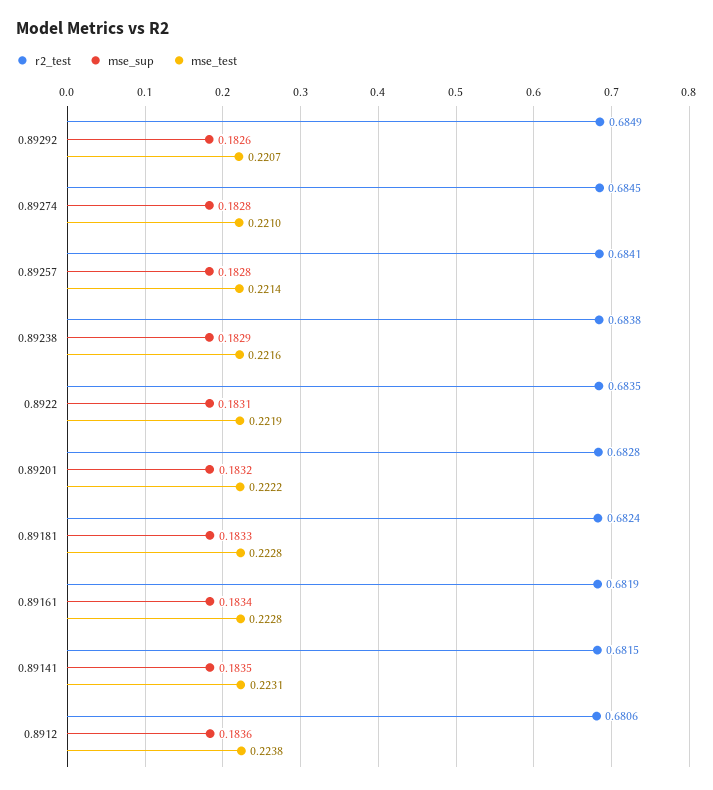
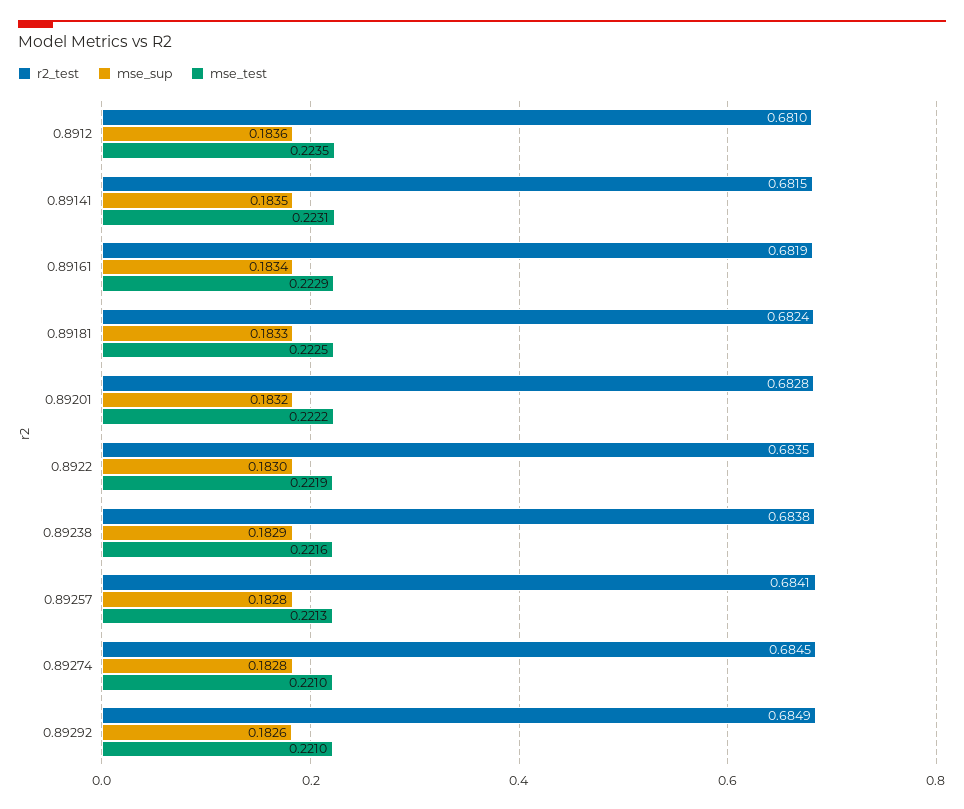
  {
    "r2_test": {
      "0.89292": 0.6849,
      "0.89274": 0.6845,
      "0.89257": 0.6841,
      "0.89238": 0.6838,
      "0.8922": 0.6835,
      "0.89201": 0.6828,
      "0.89181": 0.6824,
      "0.89161": 0.6819,
      "0.89141": 0.6815,
-     "0.8912": 0.6806
+     "0.8912": 0.681
    },
    "mse_sup": {
      "0.89292": 0.1826,
      "0.89274": 0.1828,
      "0.89257": 0.1828,
      "0.89238": 0.1829,
-     "0.8922": 0.1831,
+     "0.8922": 0.183,
      "0.89201": 0.1832,
      "0.89181": 0.1833,
      "0.89161": 0.1834,
      "0.89141": 0.1835,
      "0.8912": 0.1836
    },
    "mse_test": {
-     "0.89292": 0.2207,
+     "0.89292": 0.221,
      "0.89274": 0.221,
-     "0.89257": 0.2214,
+     "0.89257": 0.2213,
      "0.89238": 0.2216,
      "0.8922": 0.2219,
      "0.89201": 0.2222,
-     "0.89181": 0.2228,
+     "0.89181": 0.2225,
-     "0.89161": 0.2228,
+     "0.89161": 0.2229,
      "0.89141": 0.2231,
-     "0.8912": 0.2238
+     "0.8912": 0.2235
    }
  }

